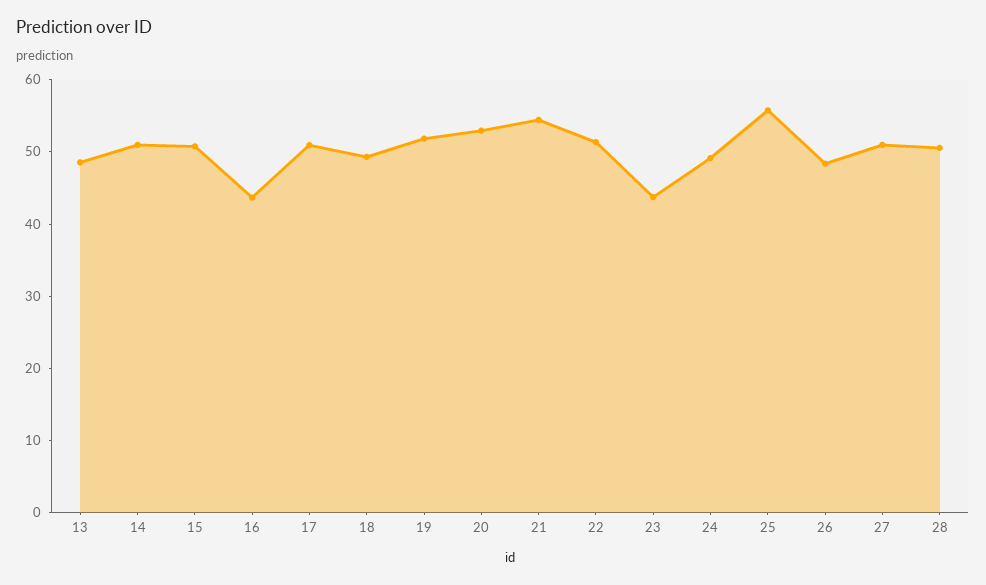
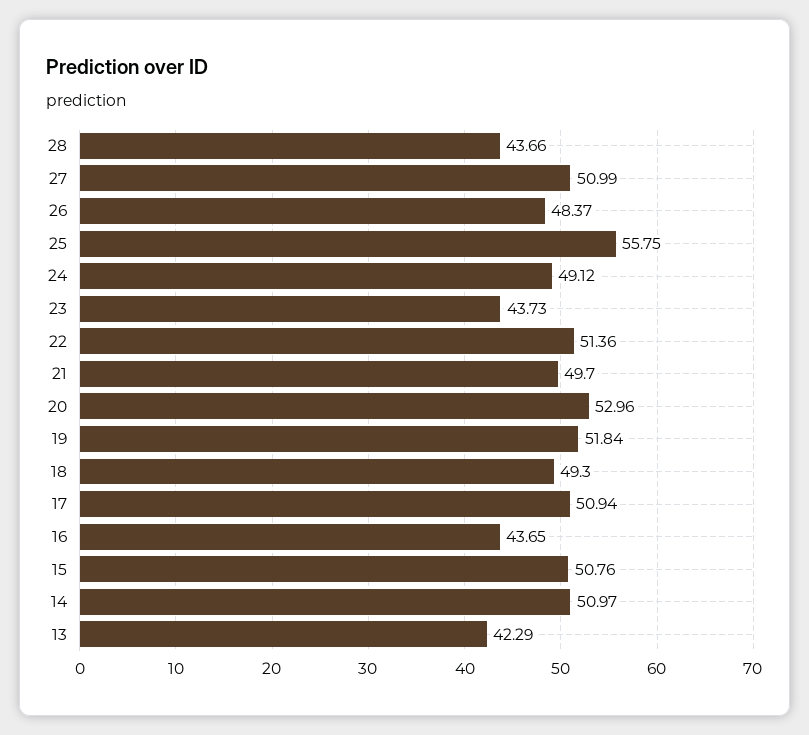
  {
-   "13": 48,
+   "13": 42.29,
    "14": 50.97,
    "15": 50.76,
    "16": 43.65,
    "17": 50.94,
    "18": 49.3,
    "19": 51.84,
    "20": 52.96,
-   "21": 54,
+   "21": 49.7,
    "22": 51.36,
    "23": 43.73,
    "24": 49.12,
    "25": 55.75,
    "26": 48.37,
    "27": 50.99,
-   "28": 50
+   "28": 43.66
  }

